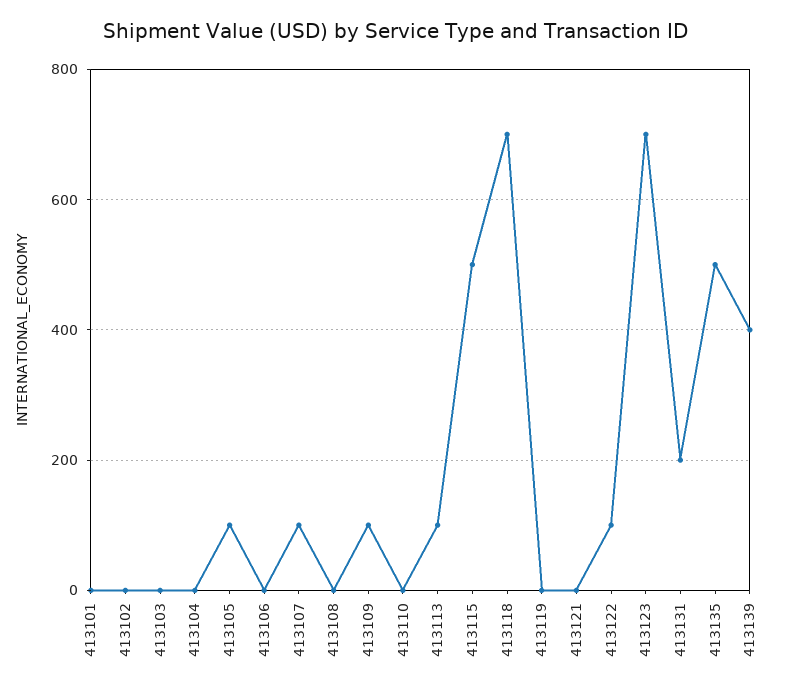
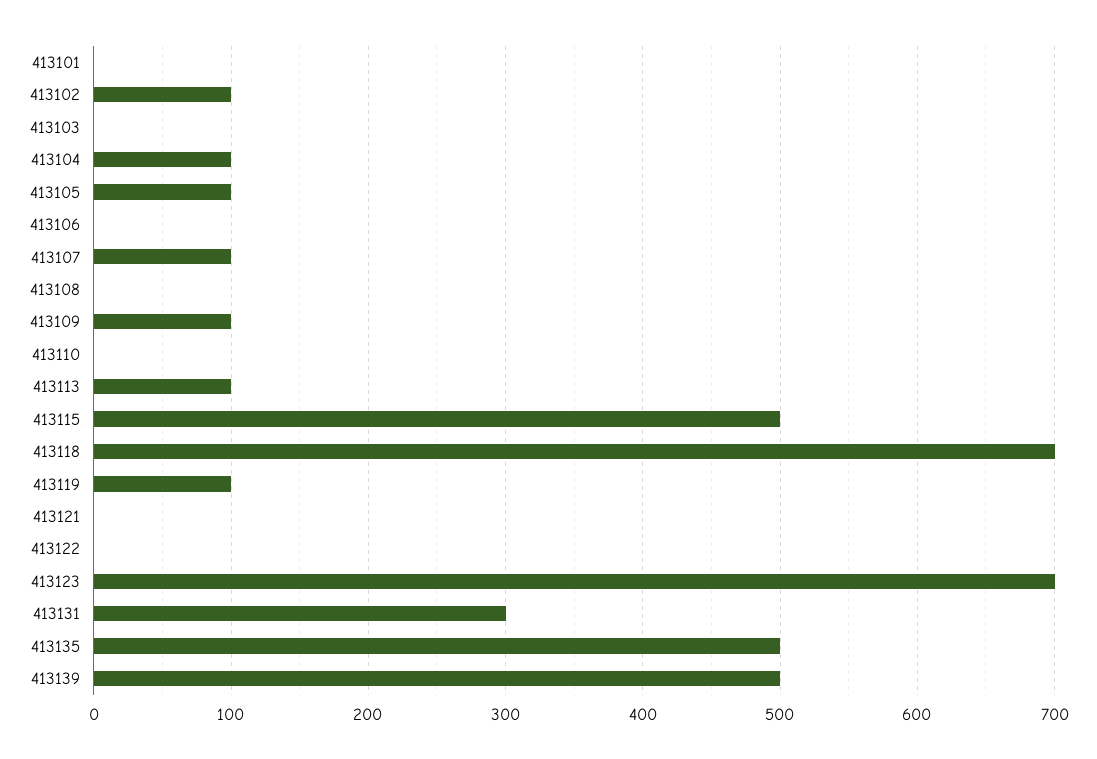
  {
    "413101": 0,
-   "413102": 0,
+   "413102": 100,
    "413103": 0,
-   "413104": 0,
+   "413104": 100,
    "413105": 100,
    "413106": 0,
    "413107": 100,
    "413108": 0,
    "413109": 100,
    "413110": 0,
    "413113": 100,
    "413115": 500,
    "413118": 700,
-   "413119": 0,
+   "413119": 100,
    "413121": 0,
-   "413122": 100,
+   "413122": 0,
    "413123": 700,
-   "413131": 200,
+   "413131": 300,
    "413135": 500,
-   "413139": 400
+   "413139": 500
  }

